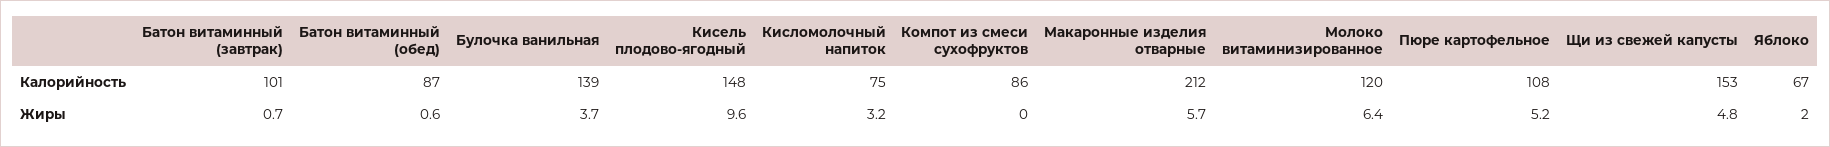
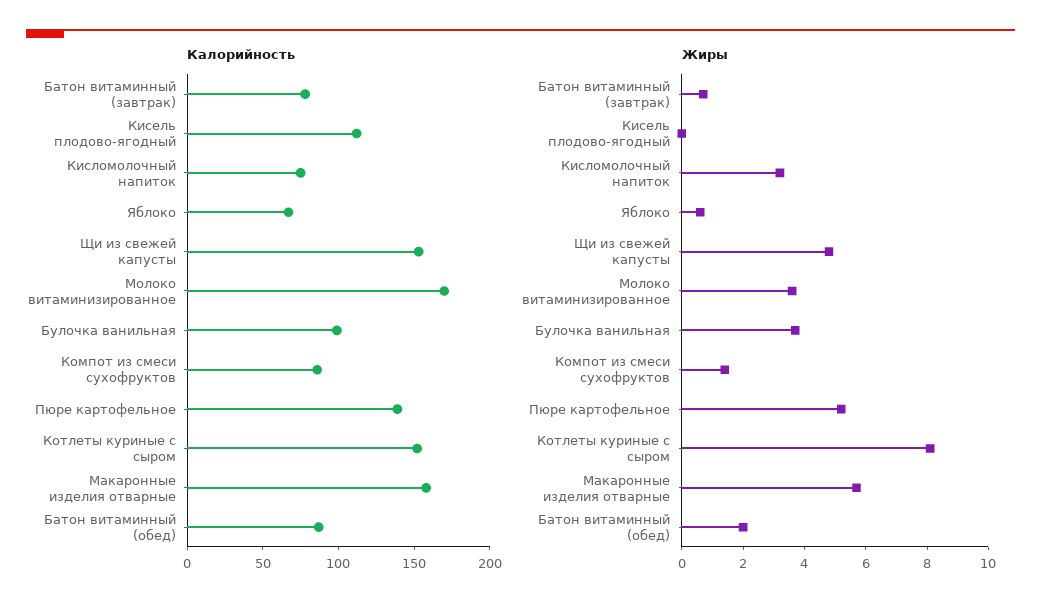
  {
    "Калорийность": {
-     "Батон витаминный (завтрак)": 101,
+     "Батон витаминный (завтрак)": 80,
      "Батон витаминный (обед)": 87,
-     "Булочка ванильная": 139,
+     "Булочка ванильная": 100,
-     "Кисель плодово-ягодный": 148,
+     "Кисель плодово-ягодный": 110,
      "Кисломолочный напиток": 75,
      "Компот из смеси сухофруктов": 86,
-     "Макаронные изделия отварные": 212,
+     "Макаронные изделия отварные": 160,
-     "Молоко витаминизированное": 120,
+     "Молоко витаминизированное": 170,
-     "Пюре картофельное": 108,
+     "Пюре картофельное": 140,
      "Щи из свежей капусты": 153,
-     "Яблоко": 67
+     "Яблоко": 67,
+     "Котлеты куриные с сыром": 150
    },
    "Жиры": {
      "Батон витаминный (завтрак)": 0.7,
-     "Батон витаминный (обед)": 0.6,
+     "Батон витаминный (обед)": 2,
      "Булочка ванильная": 3.7,
-     "Кисель плодово-ягодный": 9.6,
+     "Кисель плодово-ягодный": 0,
      "Кисломолочный напиток": 3.2,
-     "Компот из смеси сухофруктов": 0,
+     "Компот из смеси сухофруктов": 1.5,
      "Макаронные изделия отварные": 5.7,
-     "Молоко витаминизированное": 6.4,
+     "Молоко витаминизированное": 3.5,
      "Пюре картофельное": 5.2,
      "Щи из свежей капусты": 4.8,
-     "Яблоко": 2
+     "Яблоко": 0.5,
+     "Котлеты куриные с сыром": 8
    }
  }

